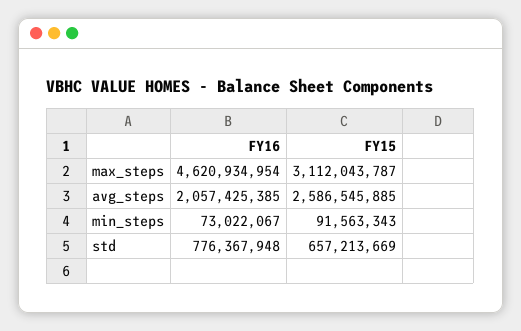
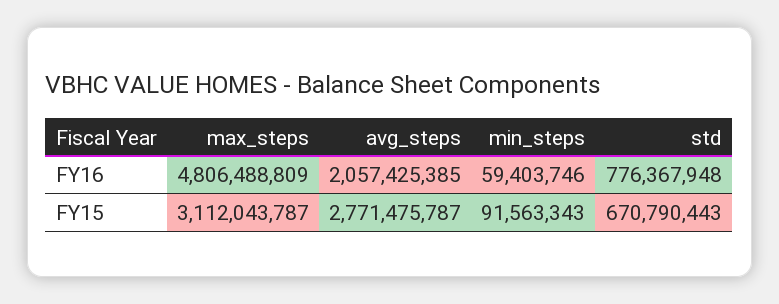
  {
    "FY16": {
-     "max_steps": 4620934954,
+     "max_steps": 4806488809,
      "avg_steps": 2057425385,
-     "min_steps": 73022067,
+     "min_steps": 59403746,
      "std": 776367948
    },
    "FY15": {
      "max_steps": 3112043787,
-     "avg_steps": 2586545885,
+     "avg_steps": 2771475787,
      "min_steps": 91563343,
-     "std": 657213669
+     "std": 670790443
    }
  }

